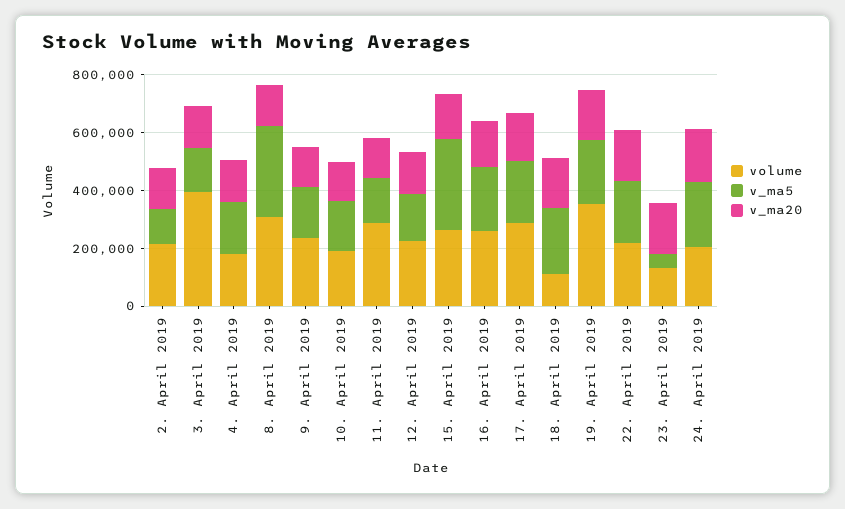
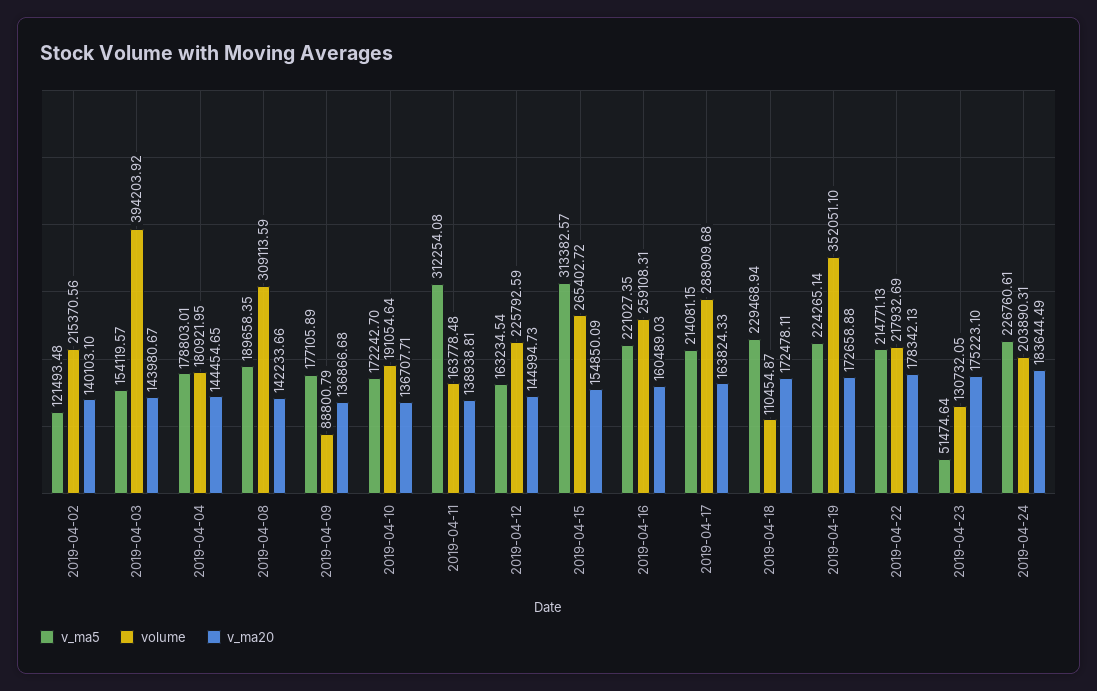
  {
    "volume": {
      "2. April 2019": 215370.56,
      "3. April 2019": 394203.92,
      "4. April 2019": 180921.95,
      "8. April 2019": 309113.59,
-     "9. April 2019": 250000,
+     "9. April 2019": 88800.79,
      "10. April 2019": 191054.64,
-     "11. April 2019": 300000,
+     "11. April 2019": 163778.48,
      "12. April 2019": 225792.59,
      "15. April 2019": 265402.72,
      "16. April 2019": 259108.31,
      "17. April 2019": 288909.68,
      "18. April 2019": 110454.87,
      "19. April 2019": 352051.1,
      "22. April 2019": 217932.69,
      "23. April 2019": 130732.05,
      "24. April 2019": 203890.31
    },
    "v_ma5": {
      "2. April 2019": 121493.48,
      "3. April 2019": 154119.57,
      "4. April 2019": 178803.01,
-     "8. April 2019": 300000,
+     "8. April 2019": 189658.35,
      "9. April 2019": 177105.89,
      "10. April 2019": 172242.7,
-     "11. April 2019": 150000,
+     "11. April 2019": 312254.08,
      "12. April 2019": 163234.54,
      "15. April 2019": 313382.57,
      "16. April 2019": 221027.35,
      "17. April 2019": 214081.15,
      "18. April 2019": 229468.94,
      "19. April 2019": 224265.14,
      "22. April 2019": 214771.13,
      "23. April 2019": 51474.64,
      "24. April 2019": 226760.61
    },
    "v_ma20": {
      "2. April 2019": 140103.1,
      "3. April 2019": 143980.67,
      "4. April 2019": 144454.65,
      "8. April 2019": 142233.66,
      "9. April 2019": 136866.68,
      "10. April 2019": 136707.71,
      "11. April 2019": 138938.81,
      "12. April 2019": 144994.73,
      "15. April 2019": 154850.09,
      "16. April 2019": 160489.03,
      "17. April 2019": 163824.33,
      "18. April 2019": 172478.11,
      "19. April 2019": 172658.88,
      "22. April 2019": 178342.13,
      "23. April 2019": 175223.1,
      "24. April 2019": 183644.49
    }
  }

